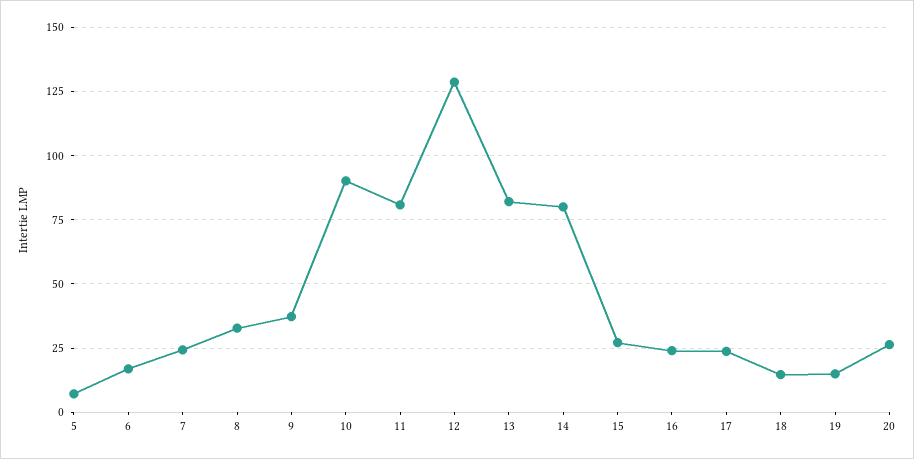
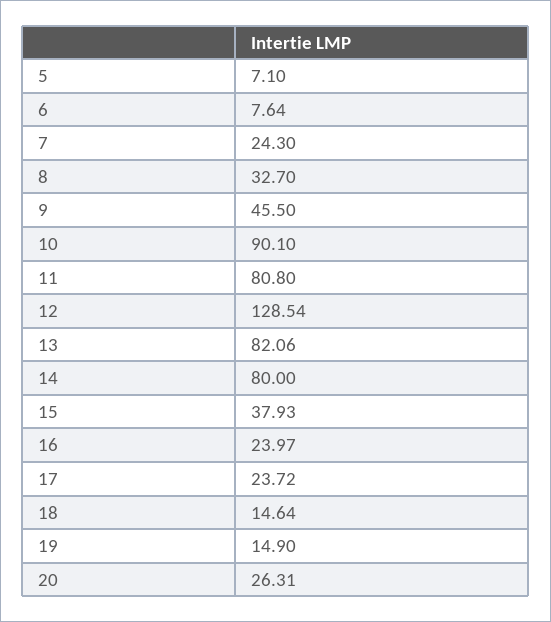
  {
    "5": 7.1,
-   "6": 17.5,
+   "6": 7.64,
    "7": 24.3,
    "8": 32.7,
-   "9": 37.5,
+   "9": 45.5,
    "10": 90.1,
    "11": 80.8,
    "12": 128.54,
    "13": 82.06,
    "14": 80,
-   "15": 27.5,
+   "15": 37.93,
    "16": 23.97,
    "17": 23.72,
    "18": 14.64,
    "19": 14.9,
    "20": 26.31
  }

